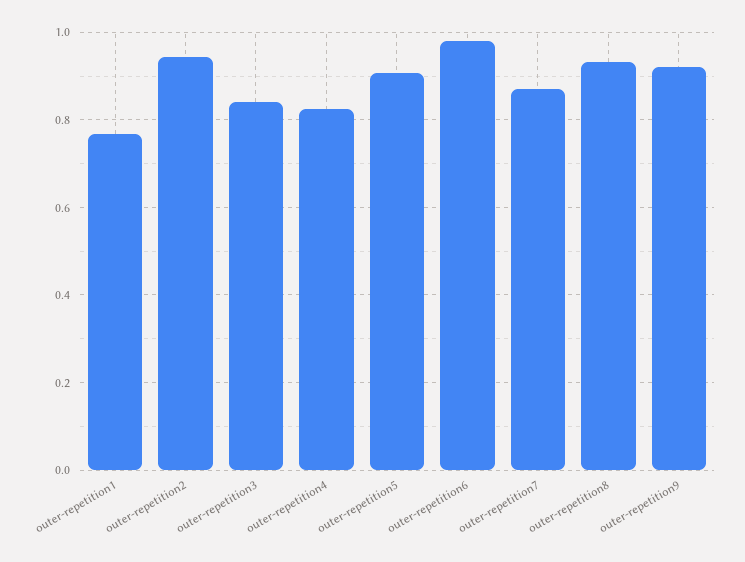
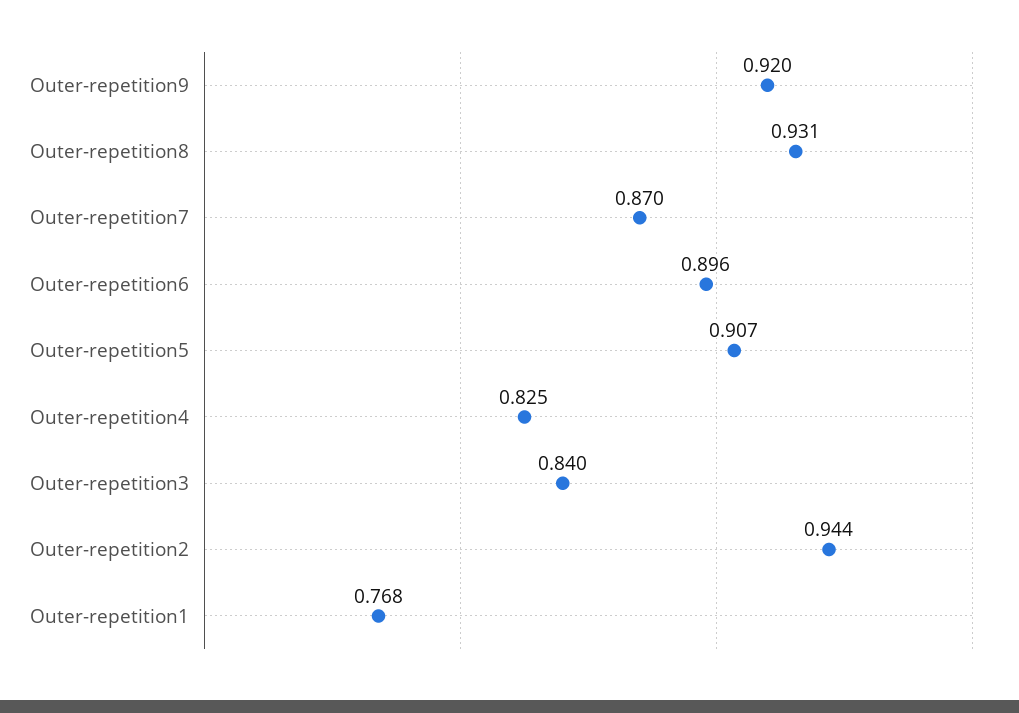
  {
    "outer-repetition1": 0.768,
    "outer-repetition2": 0.944,
    "outer-repetition3": 0.84,
    "outer-repetition4": 0.825,
    "outer-repetition5": 0.907,
-   "outer-repetition6": 0.98,
+   "outer-repetition6": 0.896,
    "outer-repetition7": 0.87,
    "outer-repetition8": 0.931,
    "outer-repetition9": 0.92
  }

